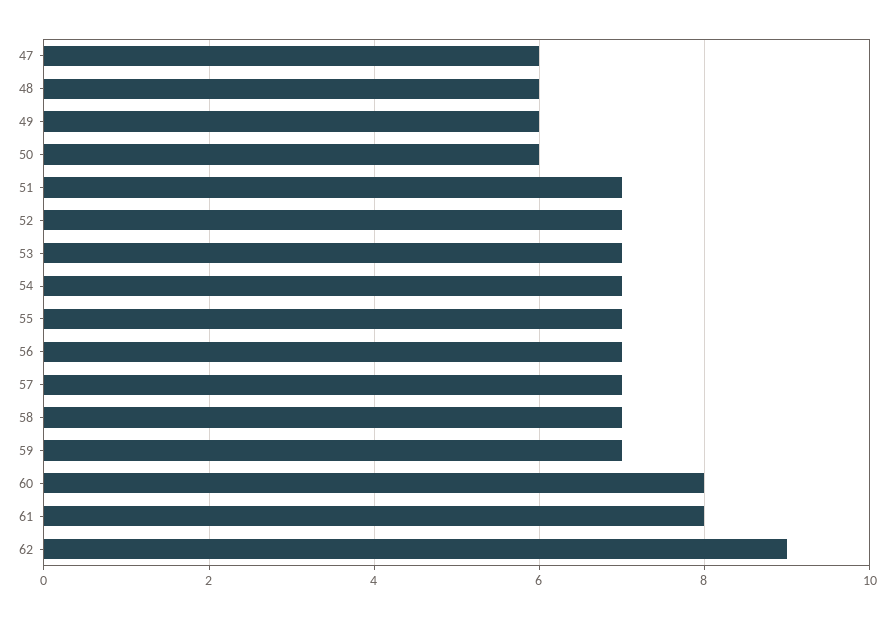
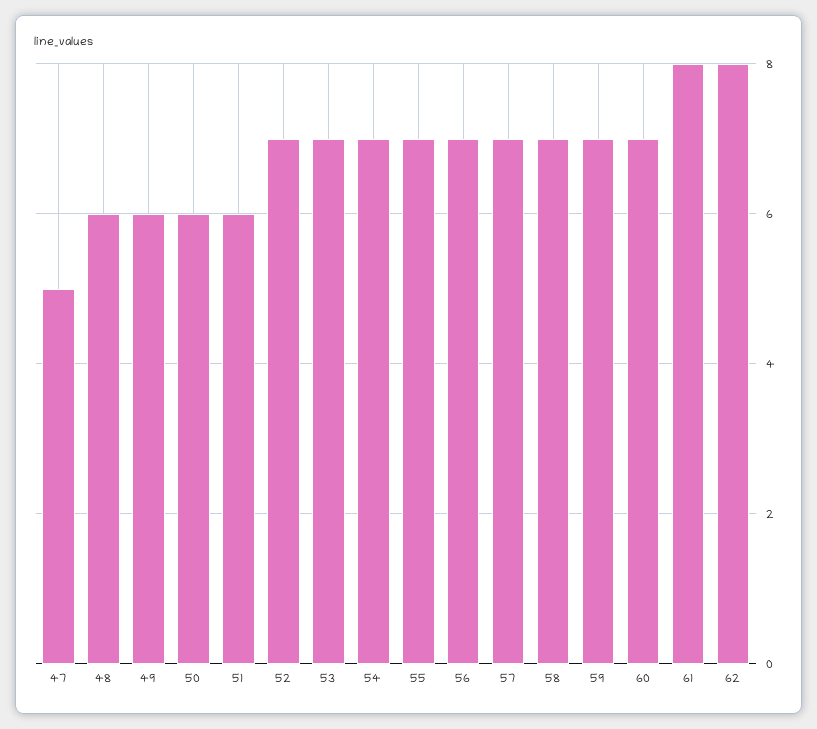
  {
-   "47": 6,
+   "47": 5,
    "48": 6,
    "49": 6,
    "50": 6,
-   "51": 7,
+   "51": 6,
    "52": 7,
    "53": 7,
    "54": 7,
    "55": 7,
    "56": 7,
    "57": 7,
    "58": 7,
    "59": 7,
-   "60": 8,
+   "60": 7,
    "61": 8,
-   "62": 9
+   "62": 8
  }

